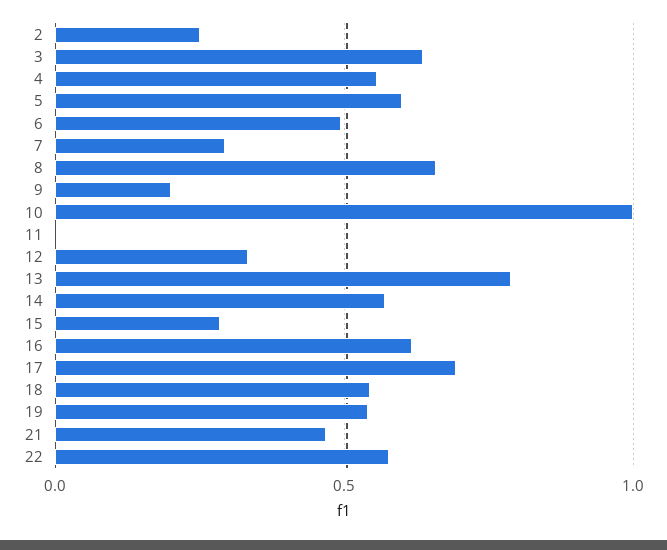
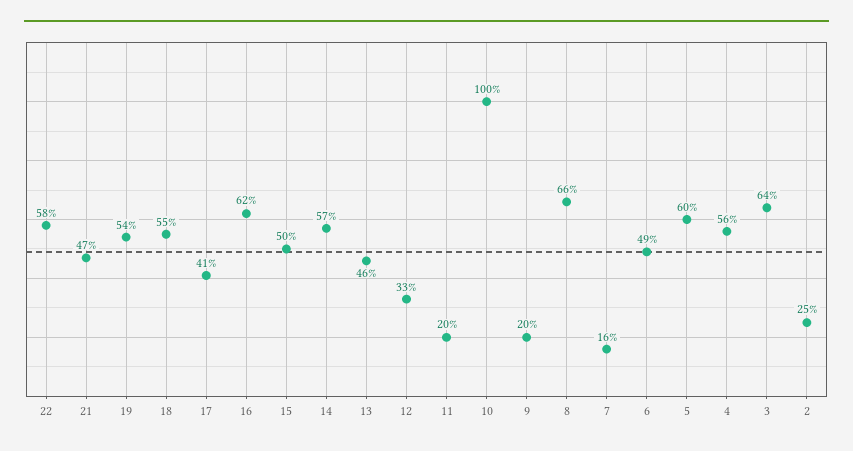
  {
    "2": 0.25,
    "3": 0.64,
    "4": 0.56,
    "5": 0.6,
    "6": 0.49,
-   "7": 0.3,
+   "7": 0.16,
    "8": 0.66,
    "9": 0.2,
    "10": 1,
-   "11": 0,
+   "11": 0.2,
    "12": 0.33,
-   "13": 0.8,
+   "13": 0.46,
    "14": 0.57,
-   "15": 0.3,
+   "15": 0.5,
    "16": 0.62,
-   "17": 0.7,
+   "17": 0.41,
    "18": 0.55,
    "19": 0.54,
    "21": 0.47,
    "22": 0.58
  }

